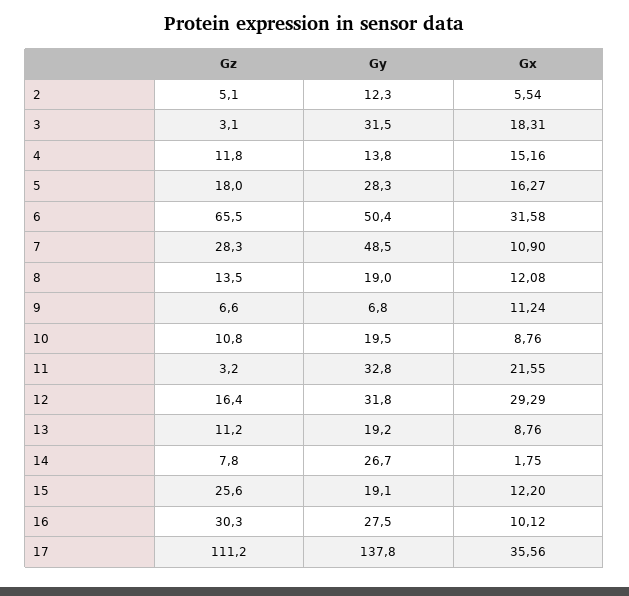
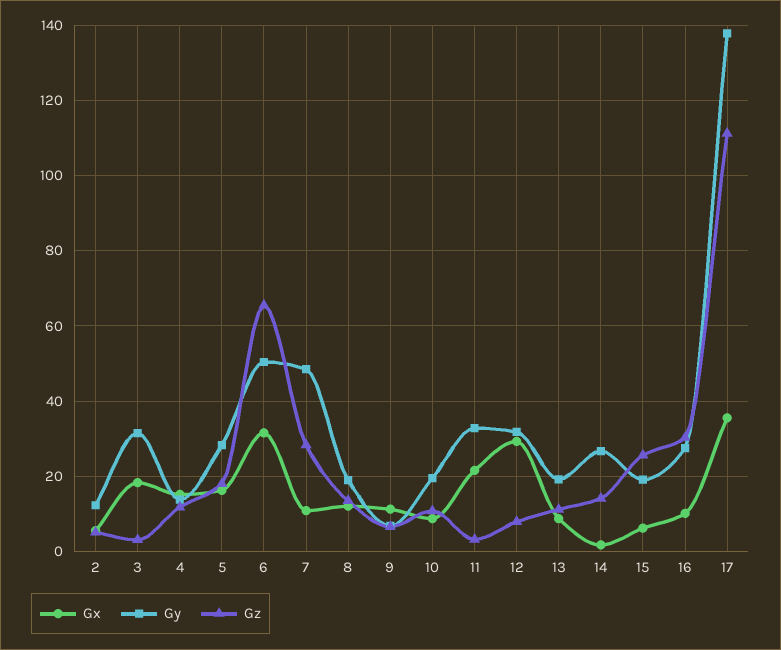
  {
    "Gz": {
      "2": 5.1,
      "3": 3.1,
      "4": 11.8,
      "5": 18,
      "6": 65.5,
      "7": 28.3,
      "8": 13.5,
      "9": 6.6,
      "10": 10.8,
      "11": 3.2,
-     "12": 16.4,
+     "12": 8,
      "13": 11.2,
-     "14": 7.8,
+     "14": 14,
      "15": 25.6,
      "16": 30.3,
      "17": 111.2
    },
    "Gy": {
      "2": 12.3,
      "3": 31.5,
      "4": 13.8,
      "5": 28.3,
      "6": 50.4,
      "7": 48.5,
      "8": 19,
      "9": 6.8,
      "10": 19.5,
      "11": 32.8,
      "12": 31.8,
      "13": 19.2,
      "14": 26.7,
      "15": 19.1,
      "16": 27.5,
      "17": 137.8
    },
    "Gx": {
      "2": 5.54,
      "3": 18.31,
      "4": 15.16,
      "5": 16.27,
      "6": 31.58,
      "7": 10.9,
      "8": 12.08,
      "9": 11.24,
      "10": 8.76,
      "11": 21.55,
      "12": 29.29,
      "13": 8.76,
      "14": 1.75,
-     "15": 12.2,
+     "15": 6,
      "16": 10.12,
      "17": 35.56
    }
  }

